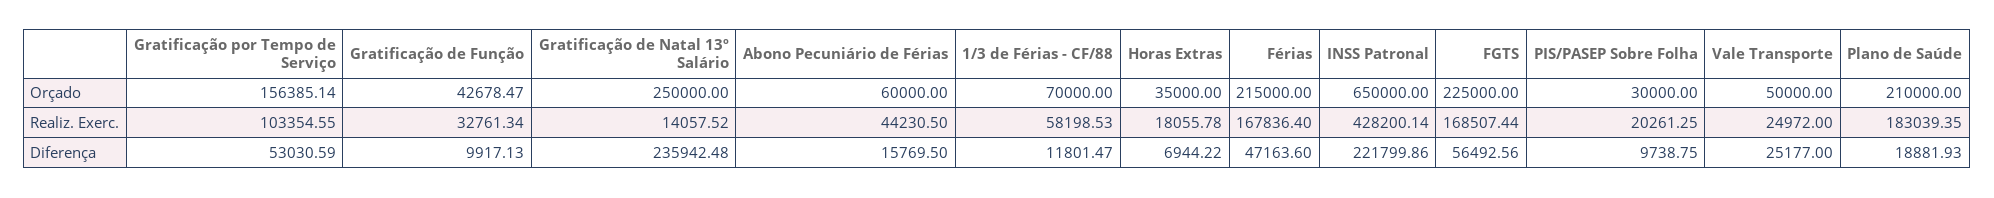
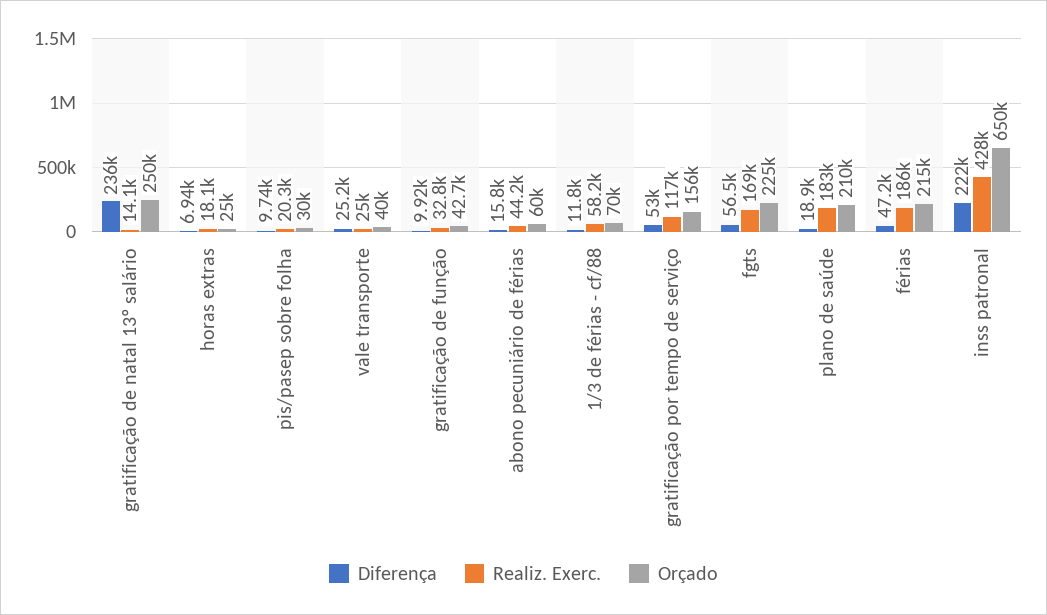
  {
    "Orçado": {
      "Gratificação por Tempo de Serviço": 156385.14,
      "Gratificação de Função": 42678.47,
      "Gratificação de Natal 13º Salário": 250000,
      "Abono Pecuniário de Férias": 60000,
      "1/3 de Férias - CF/88": 70000,
-     "Horas Extras": 35000,
+     "Horas Extras": 25000,
      "Férias": 215000,
      "INSS Patronal": 650000,
      "FGTS": 225000,
      "PIS/PASEP Sobre Folha": 30000,
-     "Vale Transporte": 50000,
+     "Vale Transporte": 40000,
      "Plano de Saúde": 210000
    },
    "Realiz. Exerc.": {
-     "Gratificação por Tempo de Serviço": 103354.55,
+     "Gratificação por Tempo de Serviço": 117000,
      "Gratificação de Função": 32761.34,
      "Gratificação de Natal 13º Salário": 14057.52,
      "Abono Pecuniário de Férias": 44230.5,
      "1/3 de Férias - CF/88": 58198.53,
      "Horas Extras": 18055.78,
-     "Férias": 167836.4,
+     "Férias": 186000,
      "INSS Patronal": 428200.14,
      "FGTS": 168507.44,
      "PIS/PASEP Sobre Folha": 20261.25,
      "Vale Transporte": 24972,
      "Plano de Saúde": 183039.35
    },
    "Diferença": {
      "Gratificação por Tempo de Serviço": 53030.59,
      "Gratificação de Função": 9917.13,
      "Gratificação de Natal 13º Salário": 235942.48,
      "Abono Pecuniário de Férias": 15769.5,
      "1/3 de Férias - CF/88": 11801.47,
      "Horas Extras": 6944.22,
      "Férias": 47163.6,
      "INSS Patronal": 221799.86,
      "FGTS": 56492.56,
      "PIS/PASEP Sobre Folha": 9738.75,
      "Vale Transporte": 25177,
      "Plano de Saúde": 18881.93
    }
  }

